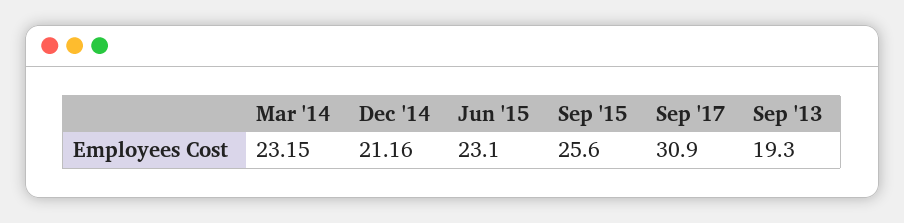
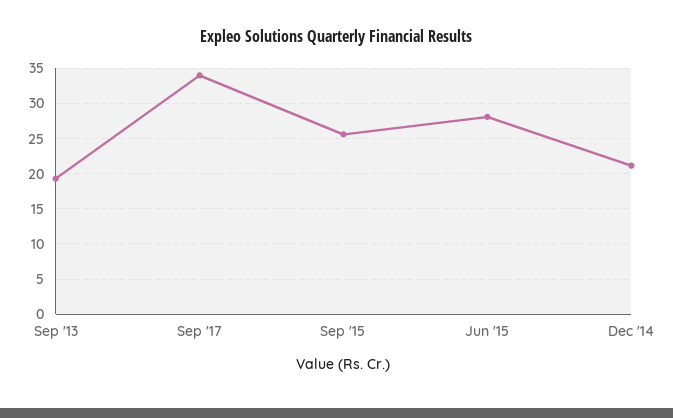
  {
-   "Mar '14": 23.15,
    "Dec '14": 21.16,
-   "Jun '15": 23.1,
+   "Jun '15": 28,
    "Sep '15": 25.6,
-   "Sep '17": 30.9,
+   "Sep '17": 34,
    "Sep '13": 19.3
  }

